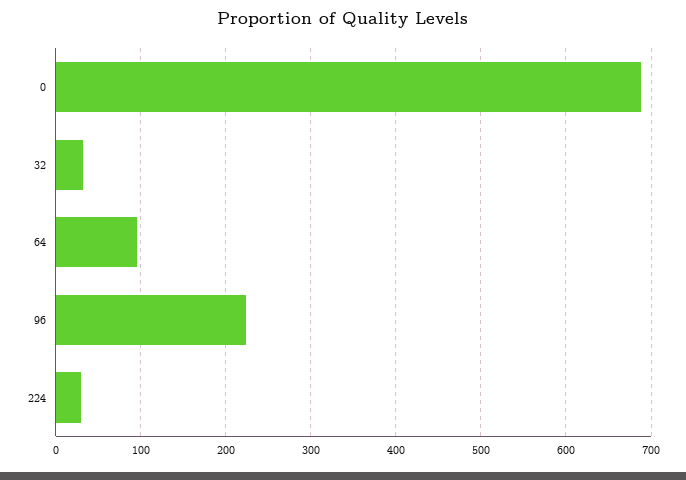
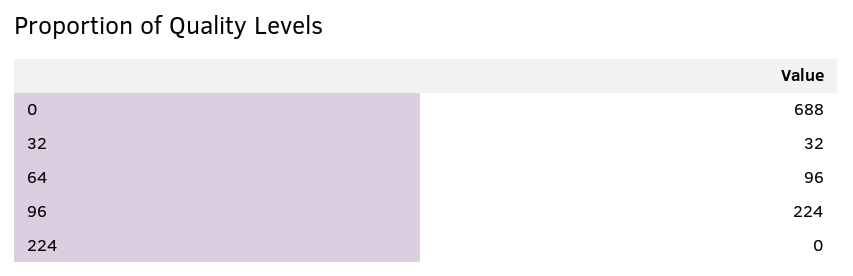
  {
    "0": 688,
    "32": 32,
    "64": 96,
    "96": 224,
-   "224": 30
+   "224": 0
  }

